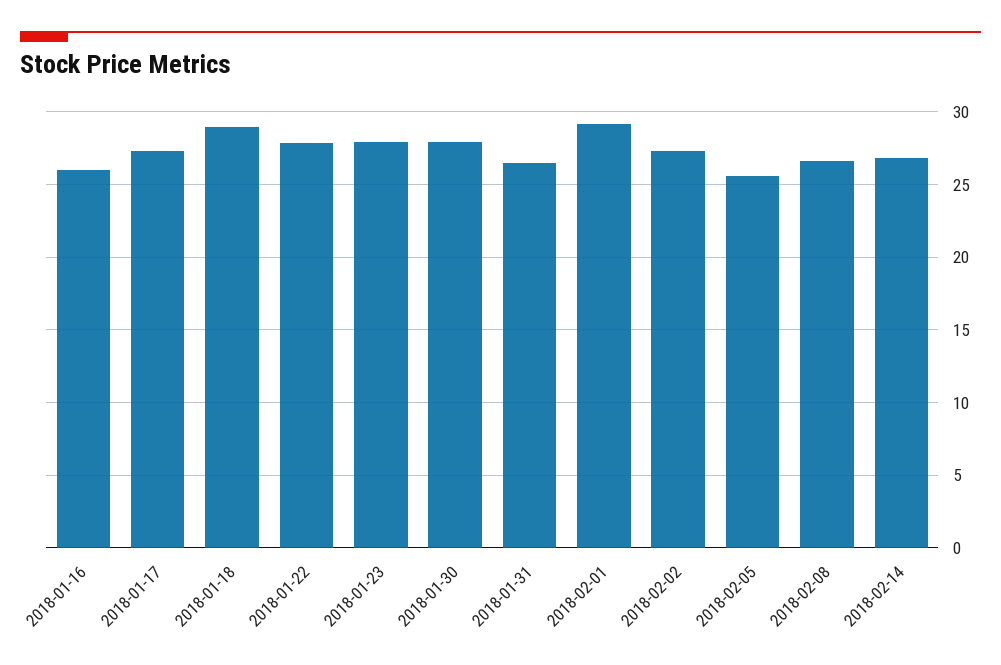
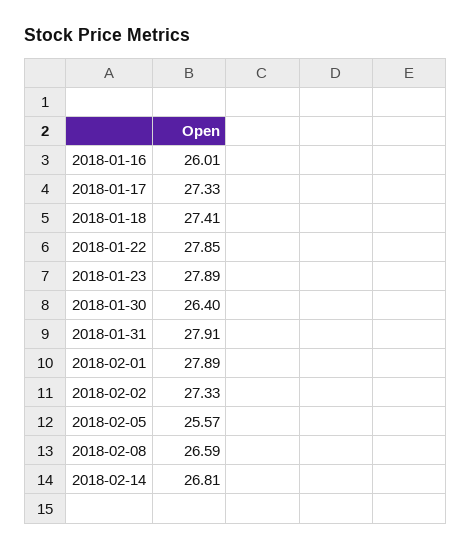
  {
    "2018-01-16": 26.01,
    "2018-01-17": 27.33,
-   "2018-01-18": 29,
+   "2018-01-18": 27.41,
    "2018-01-22": 27.85,
    "2018-01-23": 27.89,
-   "2018-01-30": 28,
+   "2018-01-30": 26.4,
-   "2018-01-31": 26.5,
+   "2018-01-31": 27.91,
-   "2018-02-01": 29,
+   "2018-02-01": 27.89,
    "2018-02-02": 27.33,
    "2018-02-05": 25.57,
    "2018-02-08": 26.59,
    "2018-02-14": 26.81
  }

